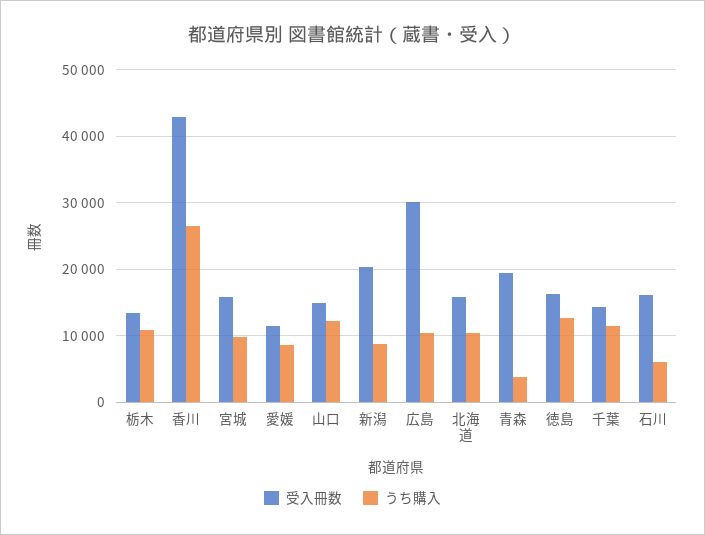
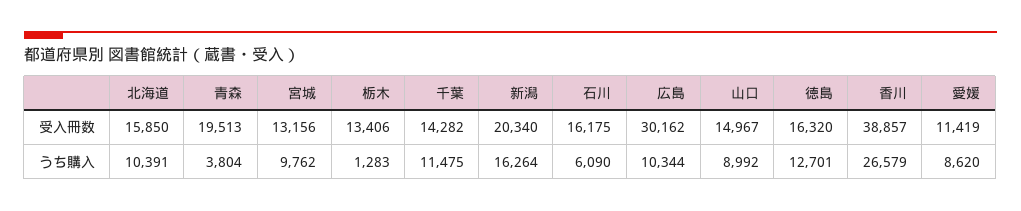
  {
    "受入冊数": {
      "栃木": 13406,
-     "香川": 43000,
+     "香川": 38857,
-     "宮城": 16000,
+     "宮城": 13156,
      "愛媛": 11419,
      "山口": 14967,
      "新潟": 20340,
      "広島": 30162,
      "北海道": 15850,
      "青森": 19513,
      "徳島": 16320,
      "千葉": 14282,
      "石川": 16175
    },
    "うち購入": {
-     "栃木": 11000,
+     "栃木": 1283,
      "香川": 26579,
      "宮城": 9762,
      "愛媛": 8620,
-     "山口": 12000,
+     "山口": 8992,
-     "新潟": 9000,
+     "新潟": 16264,
      "広島": 10344,
      "北海道": 10391,
      "青森": 3804,
      "徳島": 12701,
      "千葉": 11475,
      "石川": 6090
    }
  }

